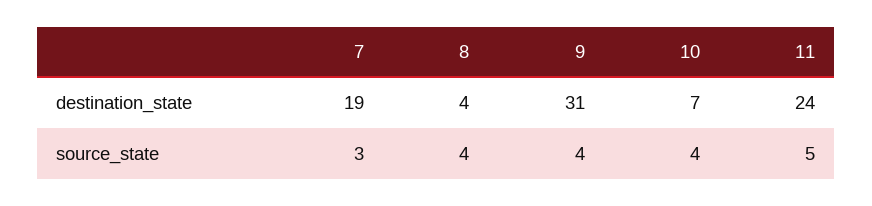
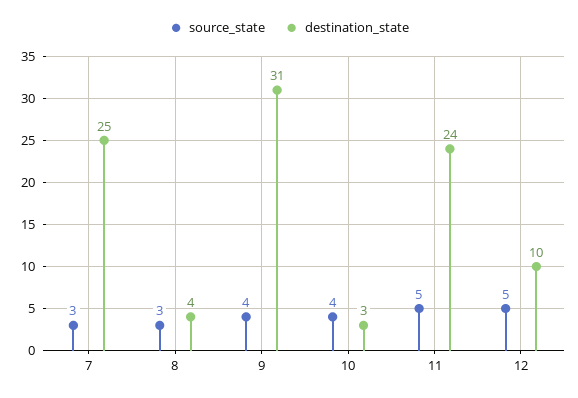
  {
    "destination_state": {
-     "7": 19,
+     "7": 25,
      "8": 4,
      "9": 31,
-     "10": 7,
+     "10": 3,
-     "11": 24
+     "11": 24,
+     "12": 10
    },
    "source_state": {
      "7": 3,
-     "8": 4,
+     "8": 3,
      "9": 4,
      "10": 4,
-     "11": 5
+     "11": 5,
+     "12": 5
    }
  }

